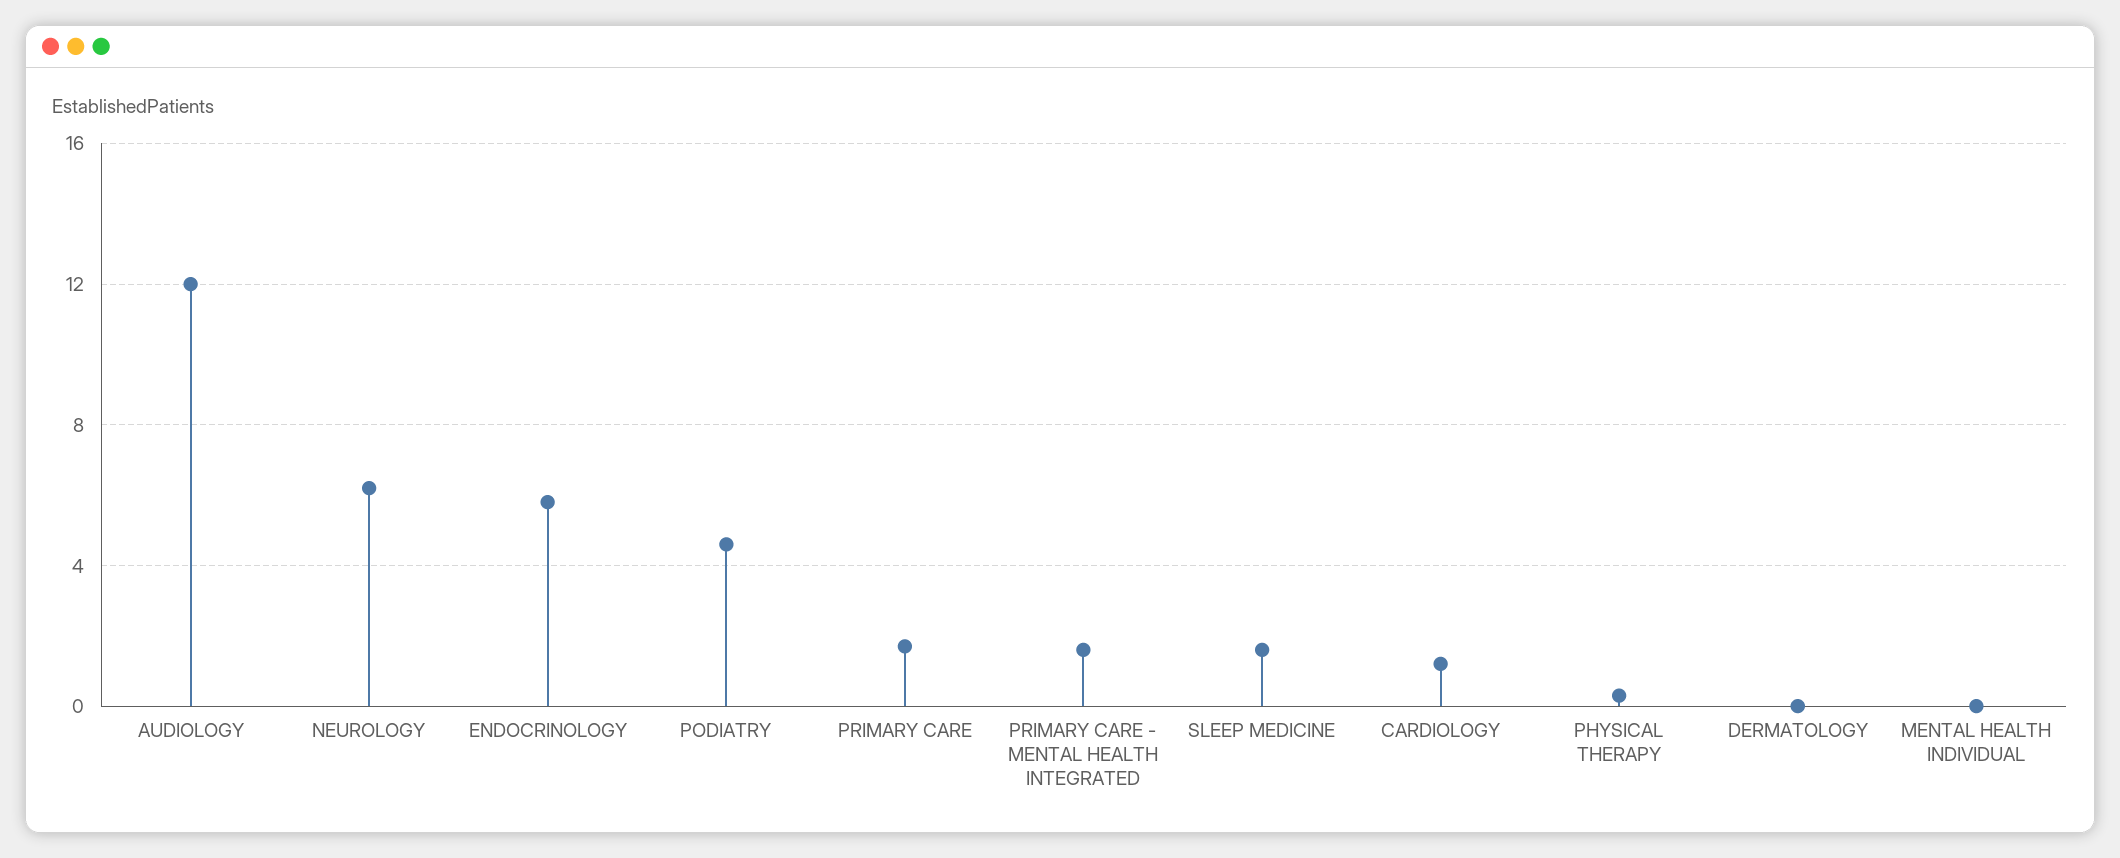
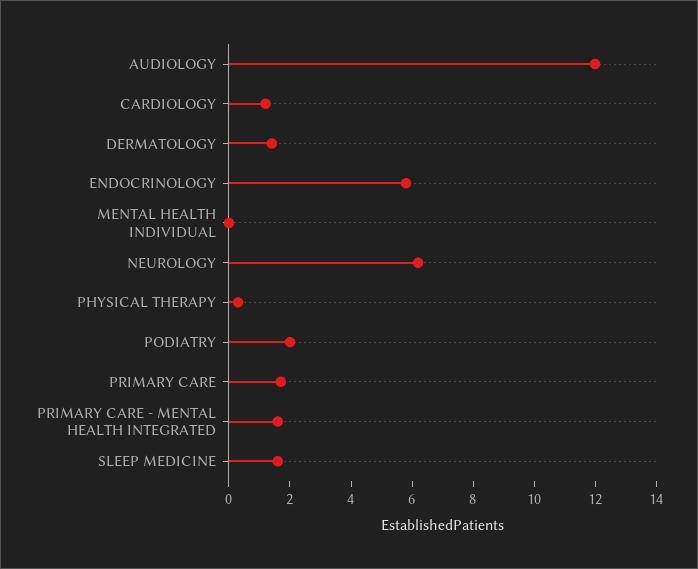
  {
    "AUDIOLOGY": 12,
    "NEUROLOGY": 6,
    "ENDOCRINOLOGY": 6,
-   "PODIATRY": 4.5,
+   "PODIATRY": 2,
    "PRIMARY CARE": 1.5,
    "PRIMARY CARE - MENTAL HEALTH INTEGRATED": 1.5,
    "SLEEP MEDICINE": 1.5,
    "CARDIOLOGY": 1,
    "PHYSICAL THERAPY": 0.5,
-   "DERMATOLOGY": 0,
+   "DERMATOLOGY": 1.5,
    "MENTAL HEALTH INDIVIDUAL": 0
  }

